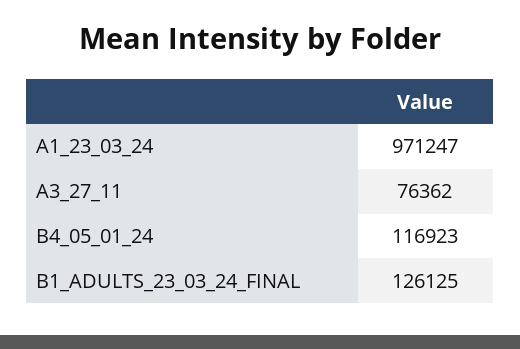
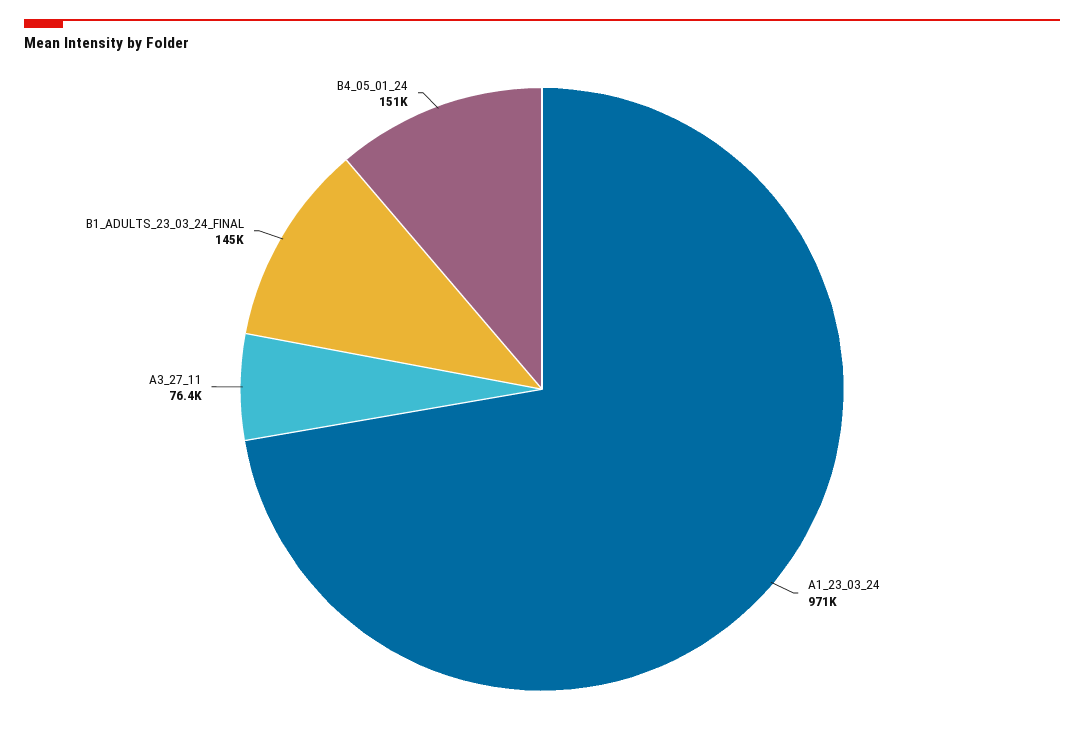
  {
    "A1_23_03_24": 971247,
    "A3_27_11": 76362,
-   "B4_05_01_24": 116923,
+   "B4_05_01_24": 151000,
-   "B1_ADULTS_23_03_24_FINAL": 126125
+   "B1_ADULTS_23_03_24_FINAL": 145000
  }

